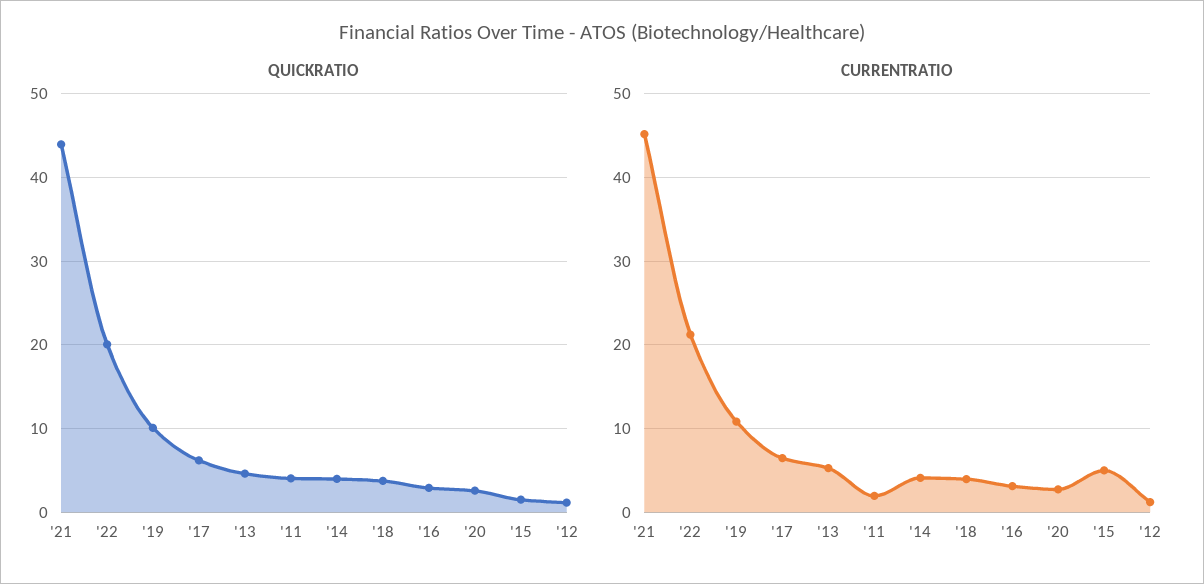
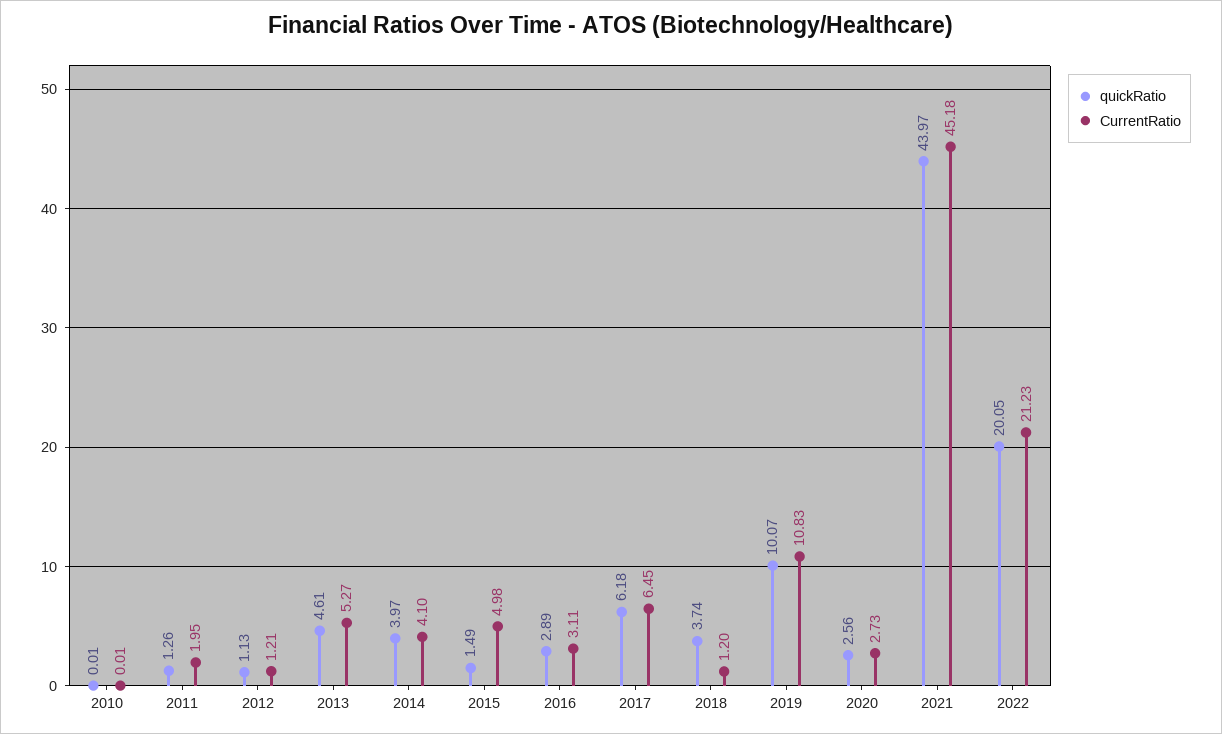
  {
    "QUICKRATIO": {
      "'21": 43.97,
      "'22": 20.05,
      "'19": 10.07,
      "'17": 6.18,
      "'13": 4.61,
-     "'11": 4,
+     "'11": 1.26,
      "'14": 3.97,
      "'18": 3.74,
      "'16": 2.89,
      "'20": 2.56,
      "'15": 1.49,
-     "'12": 1.13
+     "'12": 1.13,
+     "2010": 0.01
    },
    "CURRENTRATIO": {
      "'21": 45.18,
      "'22": 21.23,
      "'19": 10.83,
      "'17": 6.45,
      "'13": 5.27,
      "'11": 1.95,
      "'14": 4.1,
-     "'18": 4,
+     "'18": 1.2,
      "'16": 3.11,
      "'20": 2.73,
      "'15": 4.98,
-     "'12": 1.21
+     "'12": 1.21,
+     "2010": 0.01
    }
  }

